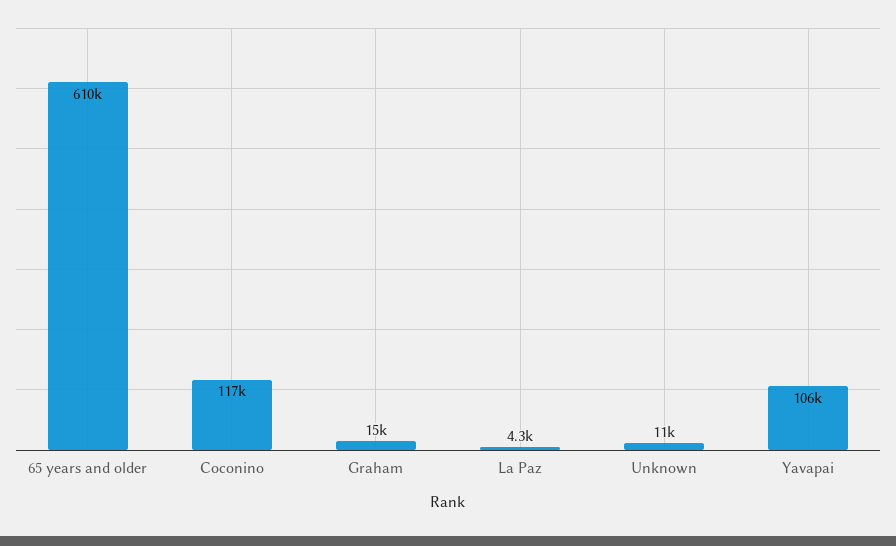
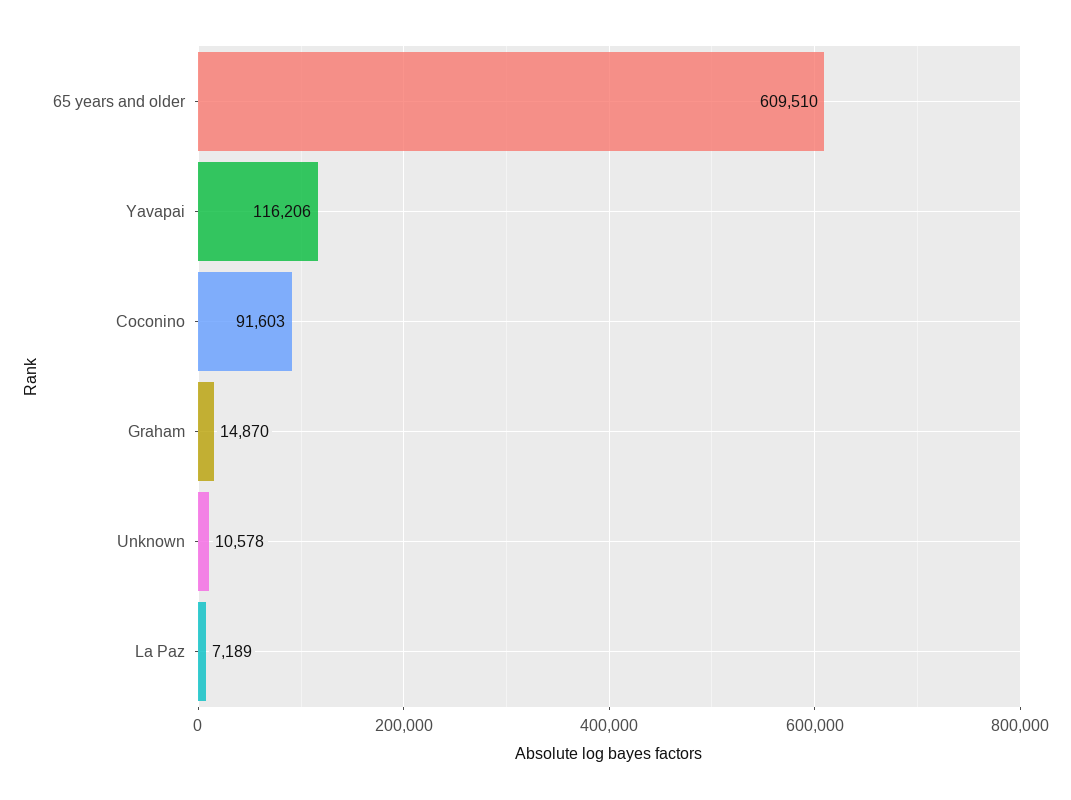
  {
    "65 years and older": 609510,
-   "Coconino": 117000,
+   "Coconino": 91603,
    "Graham": 14870,
-   "La Paz": 4300,
+   "La Paz": 7189,
    "Unknown": 10578,
-   "Yavapai": 106000
+   "Yavapai": 116206
  }

